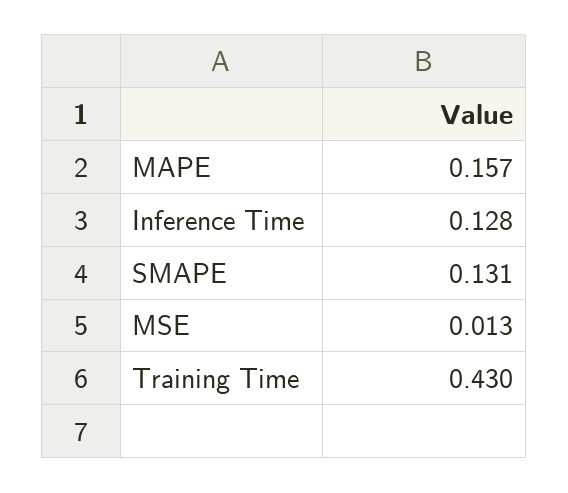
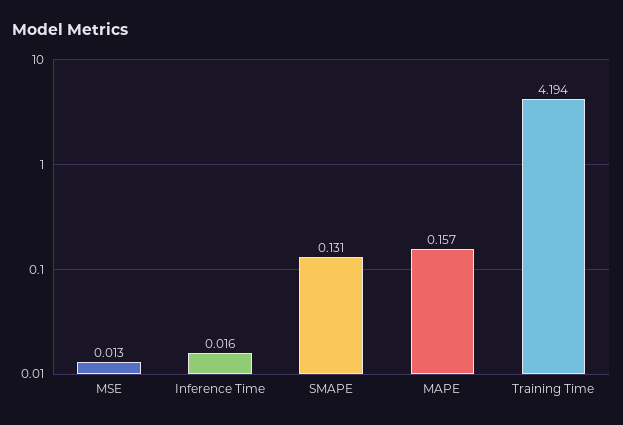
  {
    "MAPE": 0.157,
-   "Inference Time": 0.128,
+   "Inference Time": 0.016,
    "SMAPE": 0.131,
    "MSE": 0.013,
-   "Training Time": 0.43
+   "Training Time": 4.194
  }

